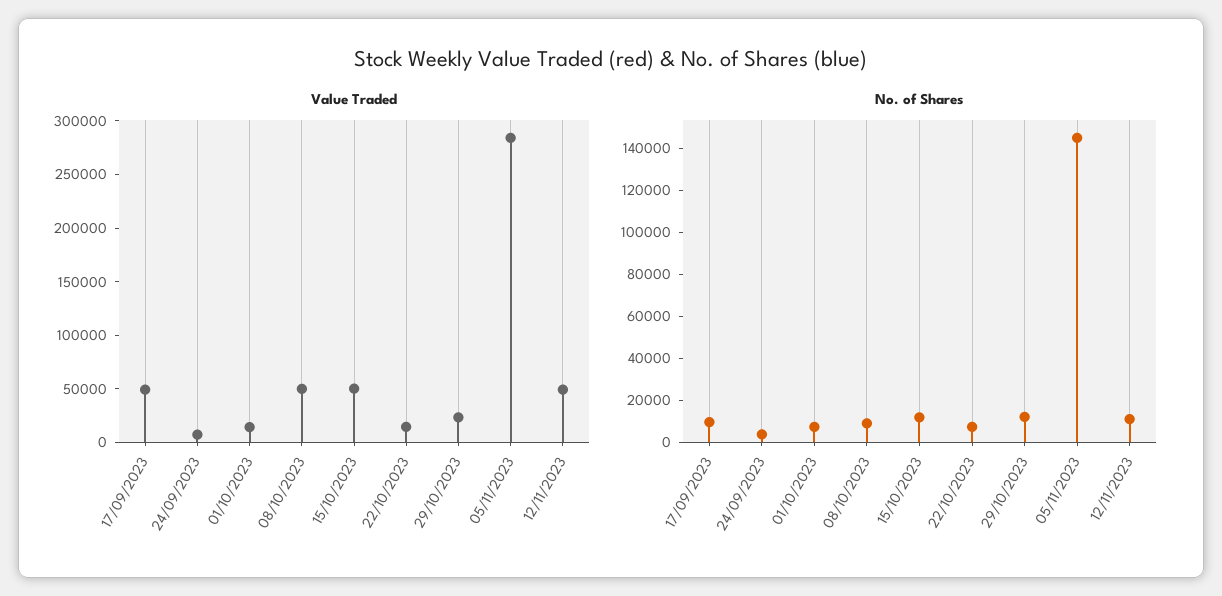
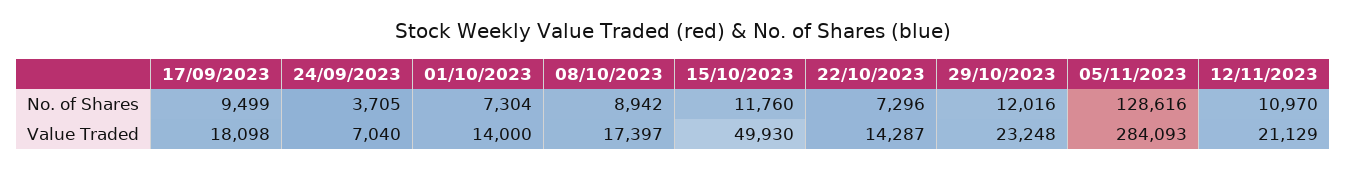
  {
    "Value Traded": {
-     "17/09/2023": 50000,
+     "17/09/2023": 18098,
      "24/09/2023": 7040,
      "01/10/2023": 14000,
-     "08/10/2023": 50000,
+     "08/10/2023": 17397,
      "15/10/2023": 49930,
      "22/10/2023": 14287,
      "29/10/2023": 23248,
      "05/11/2023": 284093,
-     "12/11/2023": 50000
+     "12/11/2023": 21129
    },
    "No. of Shares": {
      "17/09/2023": 9499,
      "24/09/2023": 3705,
      "01/10/2023": 7304,
      "08/10/2023": 8942,
      "15/10/2023": 11760,
      "22/10/2023": 7296,
      "29/10/2023": 12016,
-     "05/11/2023": 145000,
+     "05/11/2023": 128616,
      "12/11/2023": 10970
    }
  }

